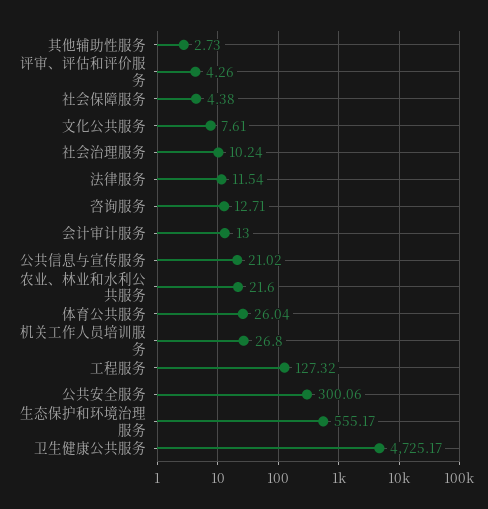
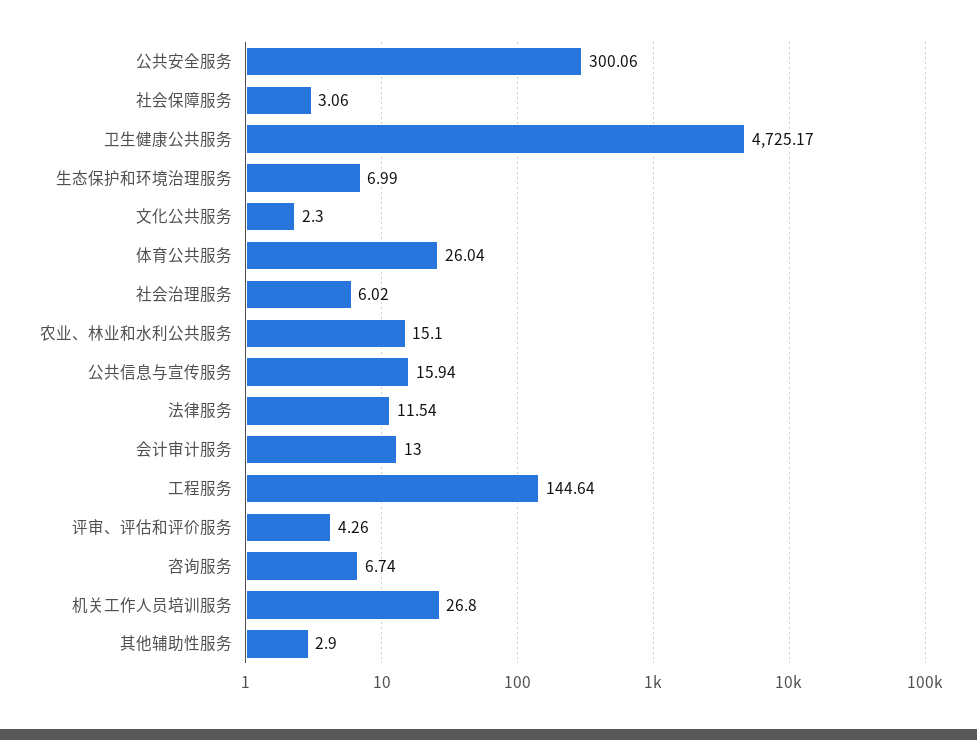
  {
-   "其他辅助性服务": 2.73,
+   "其他辅助性服务": 2.9,
    "评审、评估和评价服务": 4.26,
-   "社会保障服务": 4.38,
+   "社会保障服务": 3.06,
-   "文化公共服务": 7.61,
+   "文化公共服务": 2.3,
-   "社会治理服务": 10.24,
+   "社会治理服务": 6.02,
    "法律服务": 11.54,
-   "咨询服务": 12.71,
+   "咨询服务": 6.74,
    "会计审计服务": 13,
-   "公共信息与宣传服务": 21.02,
+   "公共信息与宣传服务": 15.94,
-   "农业、林业和水利公共服务": 21.6,
+   "农业、林业和水利公共服务": 15.1,
    "体育公共服务": 26.04,
    "机关工作人员培训服务": 26.8,
-   "工程服务": 127.32,
+   "工程服务": 144.64,
    "公共安全服务": 300.06,
-   "生态保护和环境治理服务": 555.17,
+   "生态保护和环境治理服务": 6.99,
    "卫生健康公共服务": 4725.17
  }

